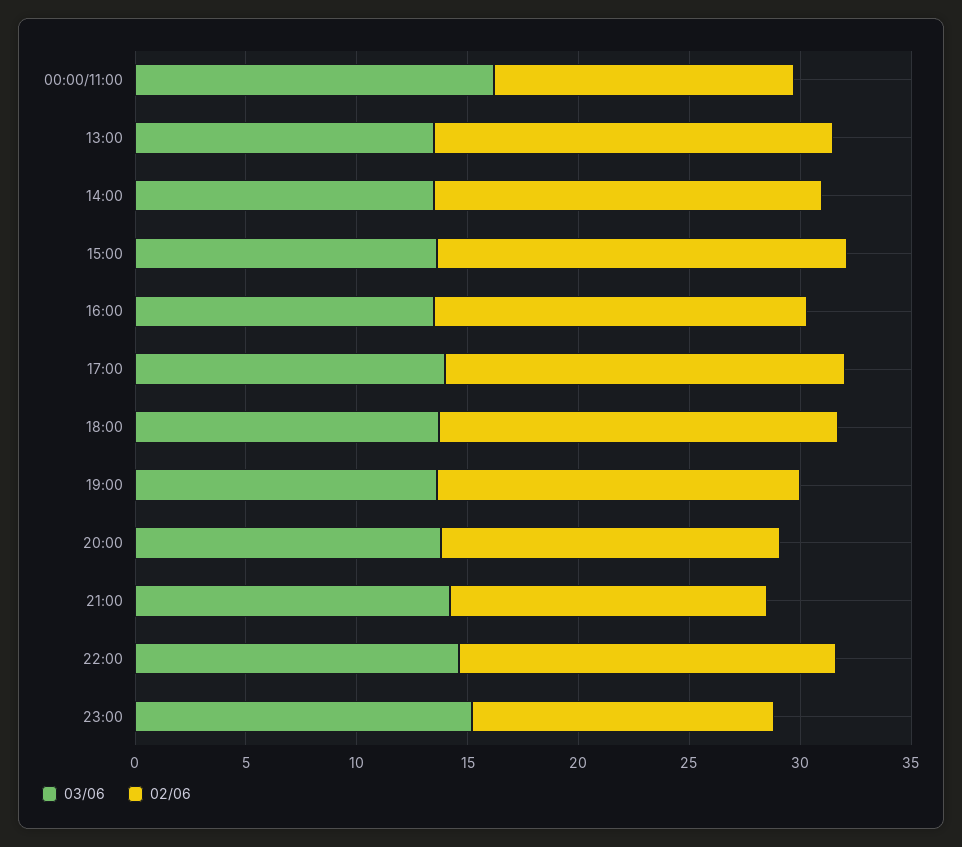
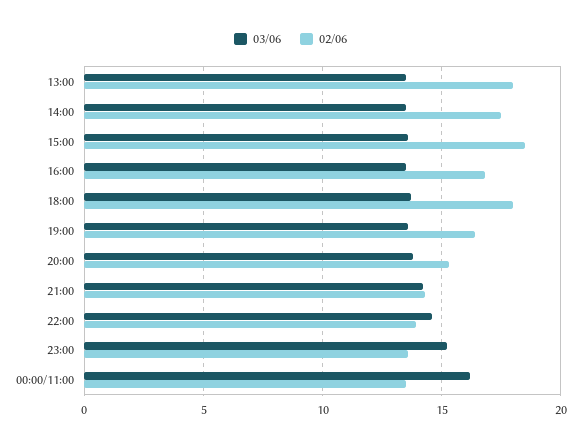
  {
    "03/06": {
      "00:00/11:00": 16,
      "13:00": 13.5,
      "14:00": 13.5,
      "15:00": 13.5,
      "16:00": 13.5,
-     "17:00": 14,
      "18:00": 13.5,
      "19:00": 13.5,
      "20:00": 14,
      "21:00": 14,
      "22:00": 14.5,
      "23:00": 15
    },
    "02/06": {
      "00:00/11:00": 13.5,
      "13:00": 18,
      "14:00": 17.5,
      "15:00": 18.5,
      "16:00": 17,
-     "17:00": 18,
      "18:00": 18,
      "19:00": 16.5,
      "20:00": 15.5,
      "21:00": 14.5,
-     "22:00": 17,
+     "22:00": 14,
      "23:00": 13.5
    }
  }

